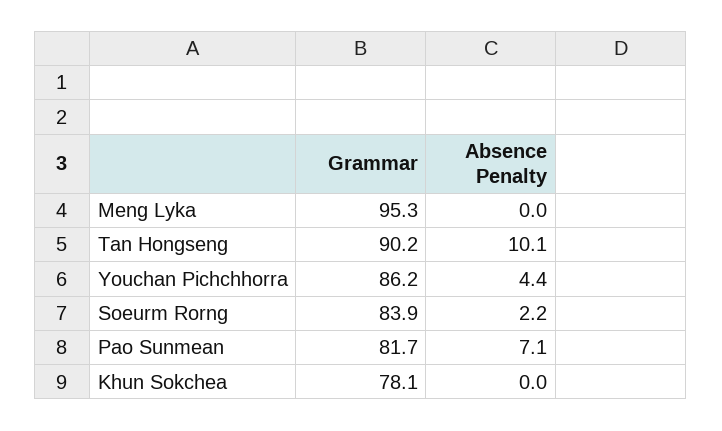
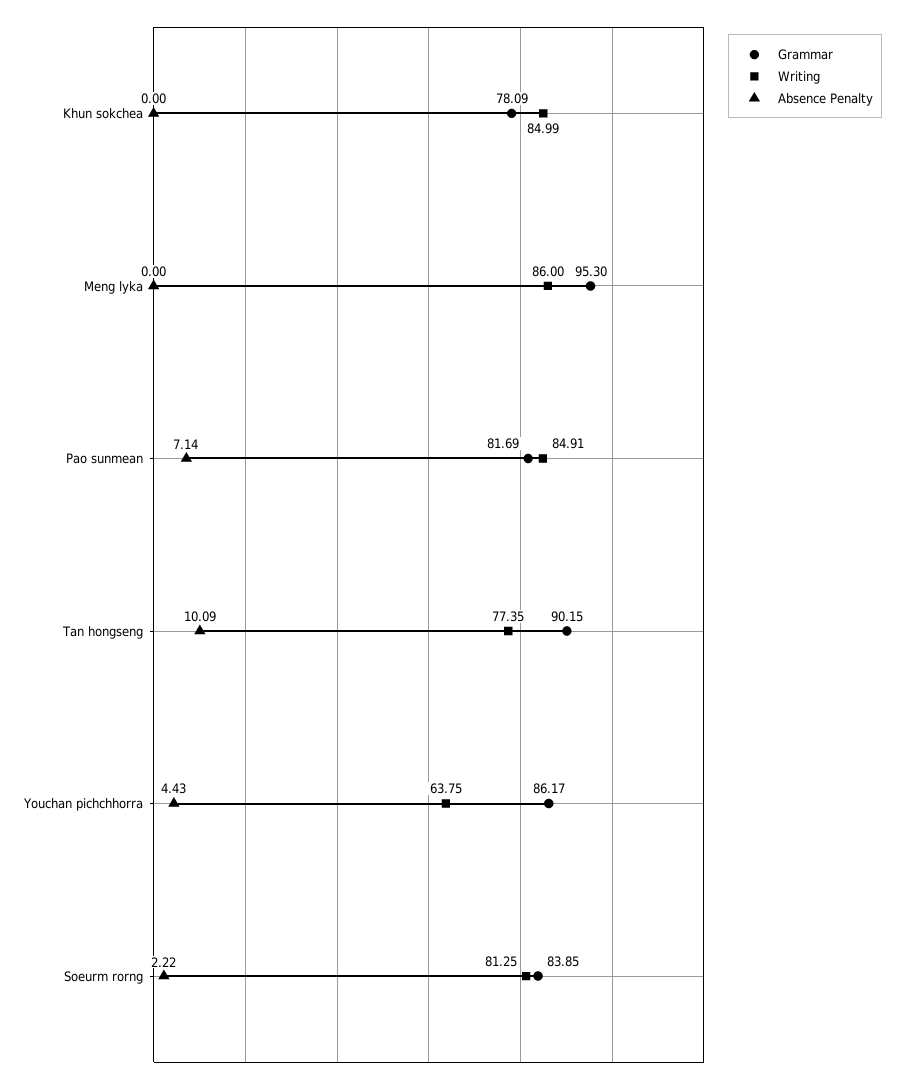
  {
    "Grammar": {
      "Meng Lyka": 95.3,
      "Tan Hongseng": 90.15,
      "Youchan Pichchhorra": 86.17,
      "Soeurm Rorng": 83.85,
      "Pao Sunmean": 81.69,
      "Khun Sokchea": 78.09
    },
    "Absence Penalty": {
      "Meng Lyka": 0,
      "Tan Hongseng": 10.09,
      "Youchan Pichchhorra": 4.43,
      "Soeurm Rorng": 2.22,
      "Pao Sunmean": 7.14,
      "Khun Sokchea": 0
-   }
+   },
+   "Writing": {
+     "Khun Sokchea": 84.99,
+     "Meng Lyka": 86,
+     "Pao Sunmean": 84.91,
+     "Tan Hongseng": 77.35,
+     "Youchan Pichchhorra": 63.75,
+     "Soeurm Rorng": 81.25
+   }
  }

